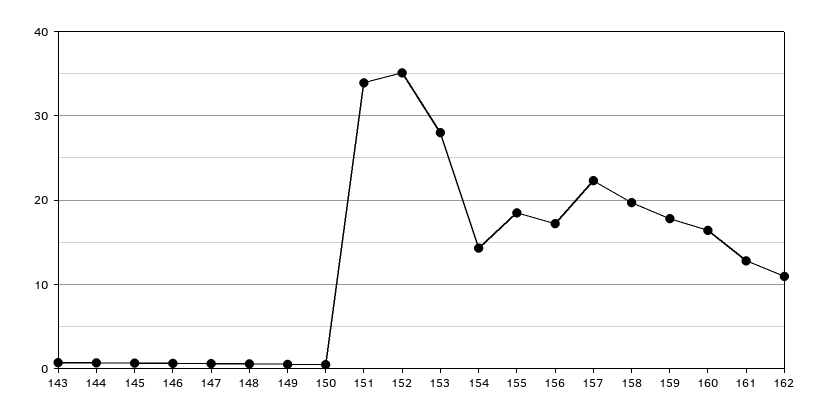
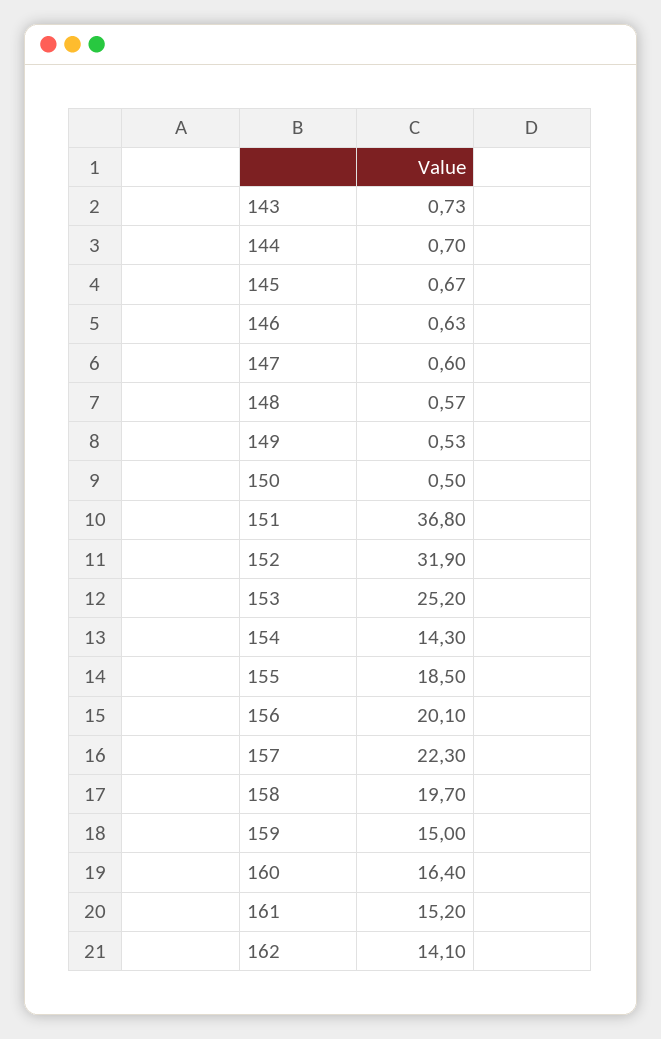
  {
    "143": 0.73,
    "144": 0.7,
    "145": 0.67,
    "146": 0.63,
    "147": 0.6,
    "148": 0.57,
    "149": 0.53,
    "150": 0.5,
-   "151": 34,
+   "151": 36.8,
-   "152": 35,
+   "152": 31.9,
-   "153": 28,
+   "153": 25.2,
    "154": 14.3,
    "155": 18.5,
-   "156": 17,
+   "156": 20.1,
    "157": 22.3,
    "158": 19.7,
-   "159": 18,
+   "159": 15,
    "160": 16.4,
-   "161": 13,
+   "161": 15.2,
-   "162": 11
+   "162": 14.1
  }

